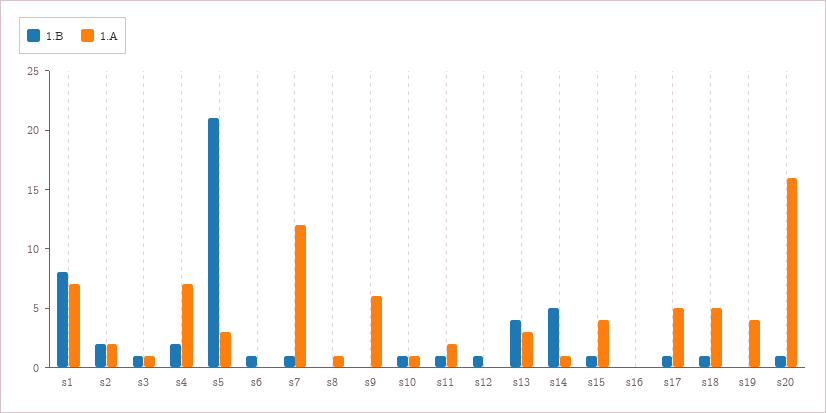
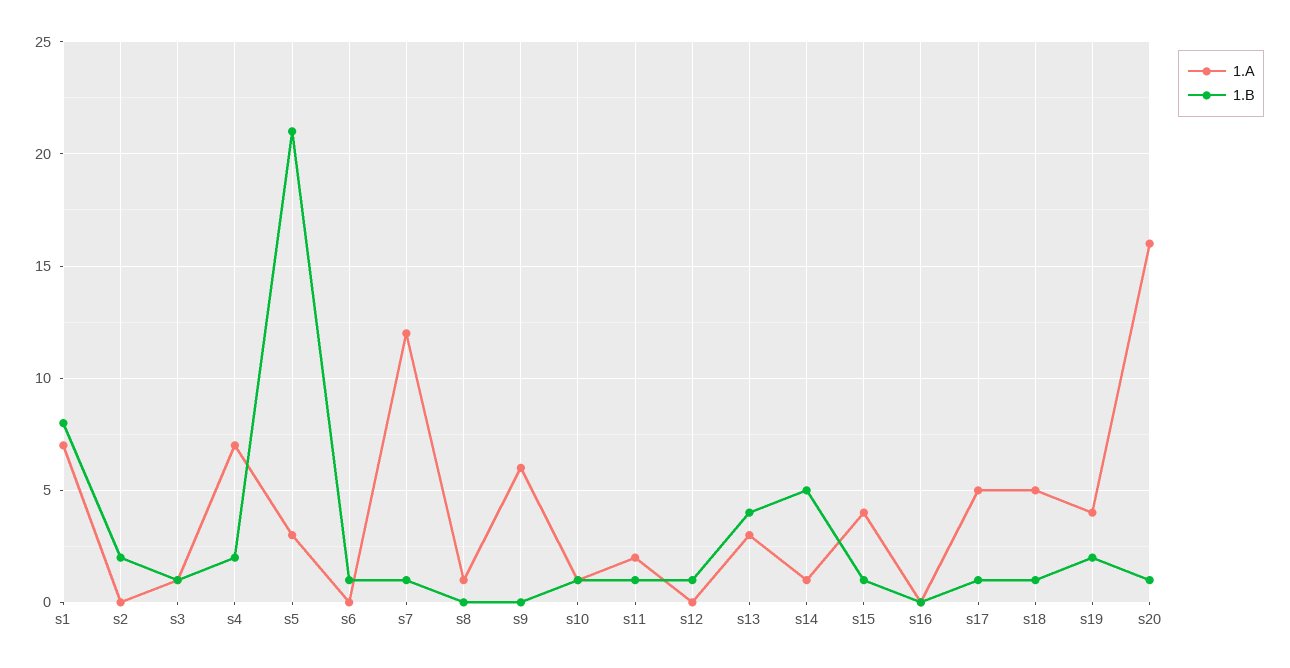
  {
    "1.B": {
      "s1": 8,
      "s2": 2,
      "s3": 1,
      "s4": 2,
      "s5": 21,
      "s6": 1,
      "s7": 1,
      "s8": 0,
      "s9": 0,
      "s10": 1,
      "s11": 1,
      "s12": 1,
      "s13": 4,
      "s14": 5,
      "s15": 1,
      "s16": 0,
      "s17": 1,
      "s18": 1,
-     "s19": 0,
+     "s19": 2,
      "s20": 1
    },
    "1.A": {
      "s1": 7,
-     "s2": 2,
+     "s2": 0,
      "s3": 1,
      "s4": 7,
      "s5": 3,
      "s6": 0,
      "s7": 12,
      "s8": 1,
      "s9": 6,
      "s10": 1,
      "s11": 2,
      "s12": 0,
      "s13": 3,
      "s14": 1,
      "s15": 4,
      "s16": 0,
      "s17": 5,
      "s18": 5,
      "s19": 4,
      "s20": 16
    }
  }

